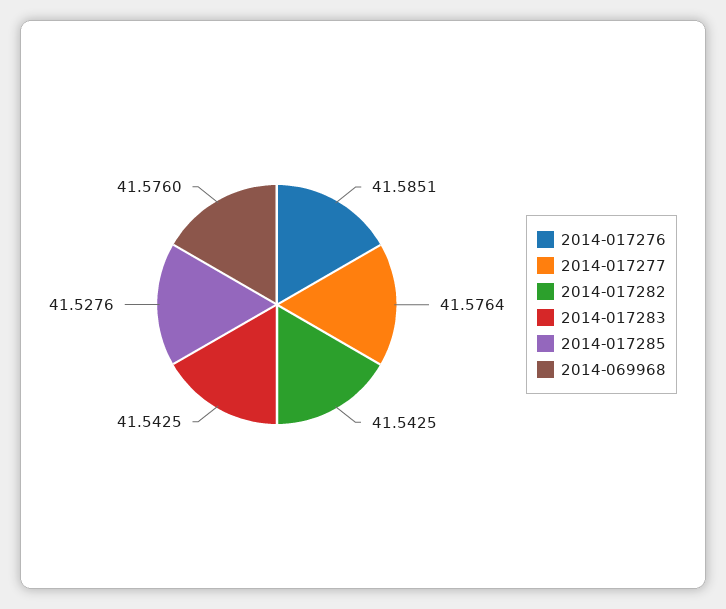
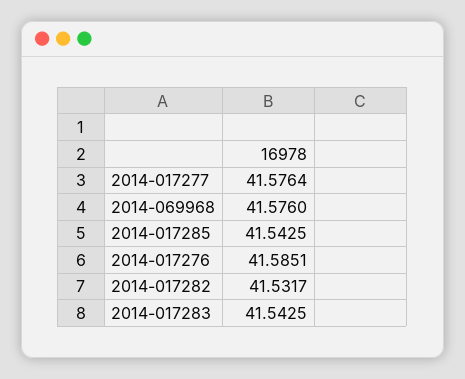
  {
    "2014-017276": 41.5851,
    "2014-017277": 41.5764,
-   "2014-017282": 41.5425,
+   "2014-017282": 41.5317,
    "2014-017283": 41.5425,
-   "2014-017285": 41.5276,
+   "2014-017285": 41.5425,
    "2014-069968": 41.576
  }

